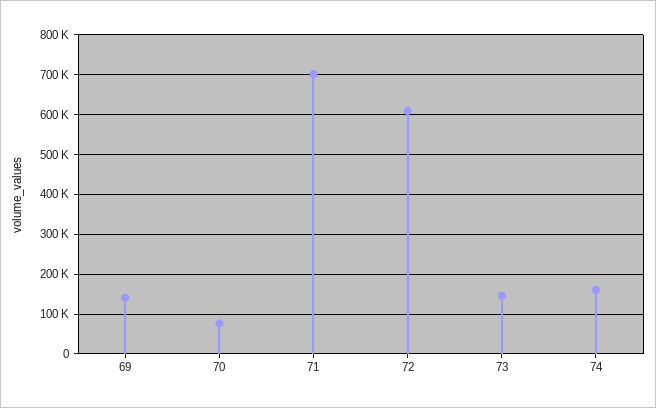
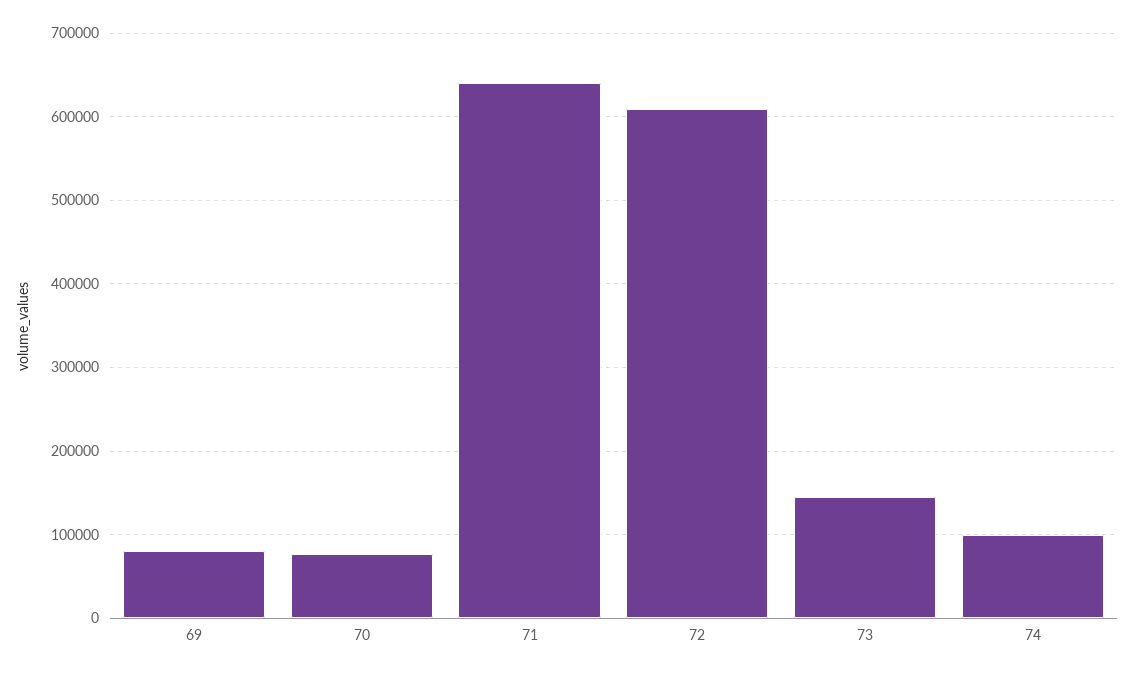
  {
-   "69": 140000,
+   "69": 80000,
    "70": 80000,
-   "71": 700000,
+   "71": 640000,
    "72": 610000,
    "73": 150000,
-   "74": 160000
+   "74": 100000
  }

